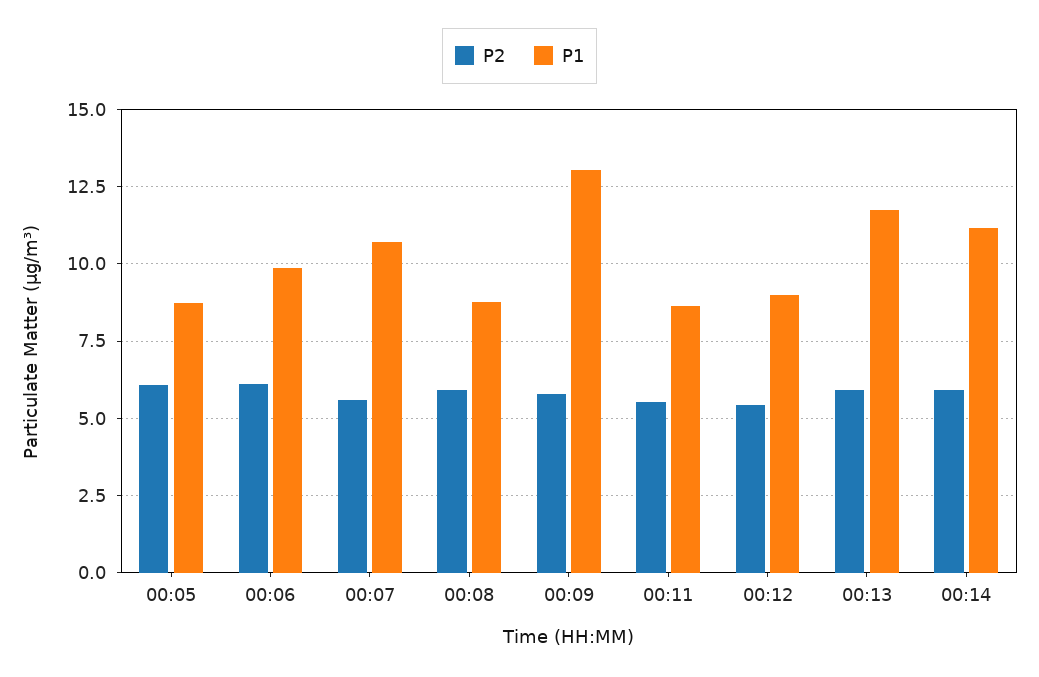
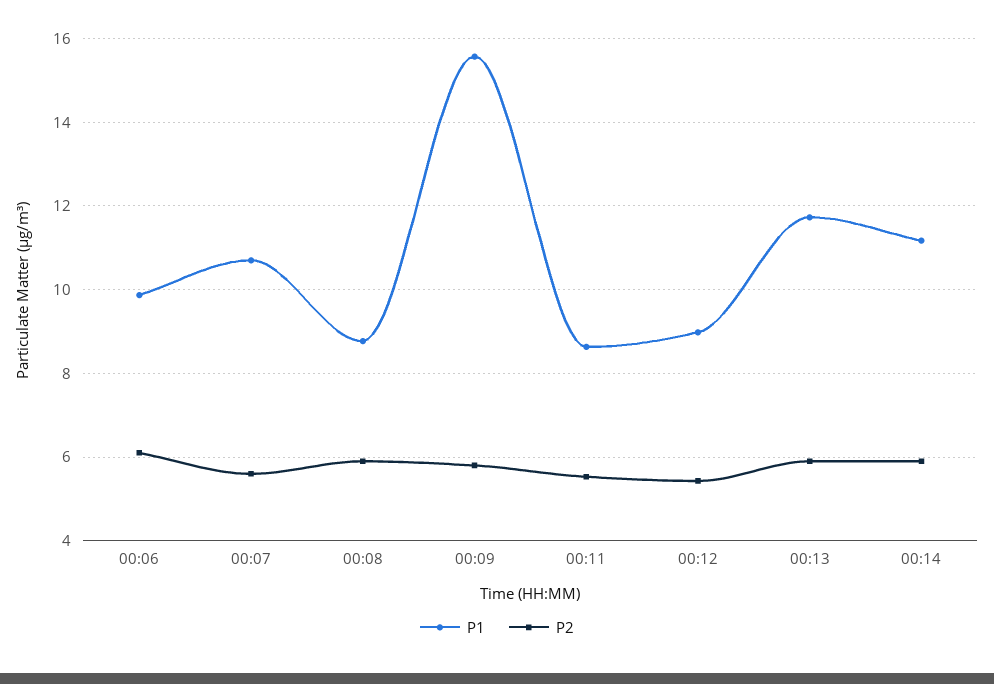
  {
    "P2": {
-     "00:05": 6,
      "00:06": 6.2,
      "00:07": 5.6,
      "00:08": 6,
      "00:09": 5.8,
      "00:11": 5.6,
      "00:12": 5.4,
      "00:13": 6,
      "00:14": 6
    },
    "P1": {
-     "00:05": 8.75,
      "00:06": 9.8,
      "00:07": 10.8,
      "00:08": 8.8,
-     "00:09": 13,
+     "00:09": 15.6,
      "00:11": 8.6,
      "00:12": 9,
      "00:13": 11.8,
      "00:14": 11.2
    }
  }

